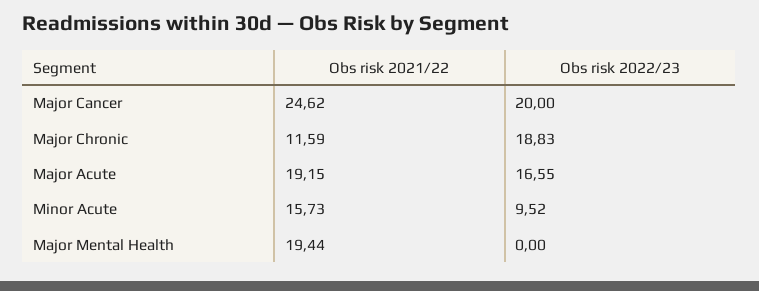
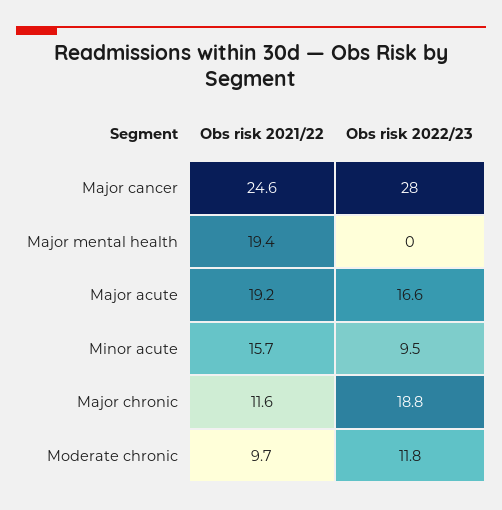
  {
    "Obs risk 2021/22": {
      "Major Cancer": 24.62,
      "Major Chronic": 11.59,
      "Major Acute": 19.15,
      "Minor Acute": 15.73,
-     "Major Mental Health": 19.44
+     "Major Mental Health": 19.44,
+     "Moderate chronic": 9.7
    },
    "Obs risk 2022/23": {
-     "Major Cancer": 20,
+     "Major Cancer": 28,
      "Major Chronic": 18.83,
      "Major Acute": 16.55,
      "Minor Acute": 9.52,
-     "Major Mental Health": 0
+     "Major Mental Health": 0,
+     "Moderate chronic": 11.8
    }
  }

